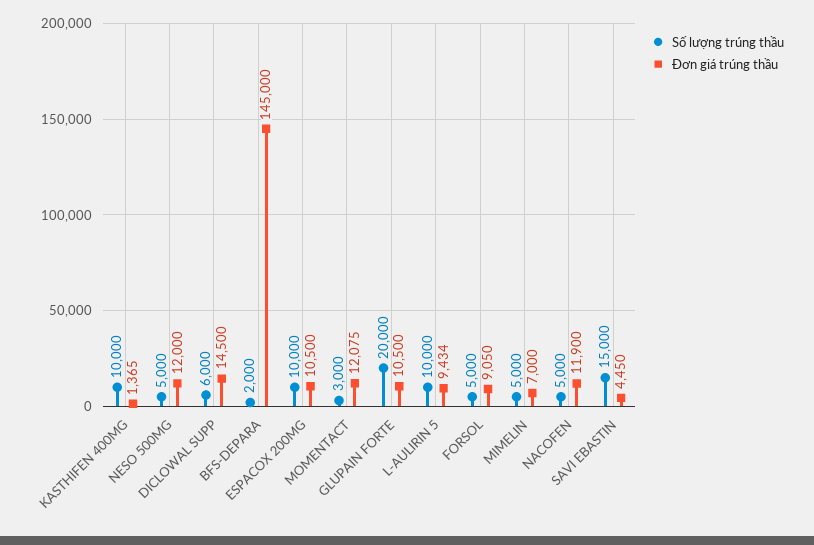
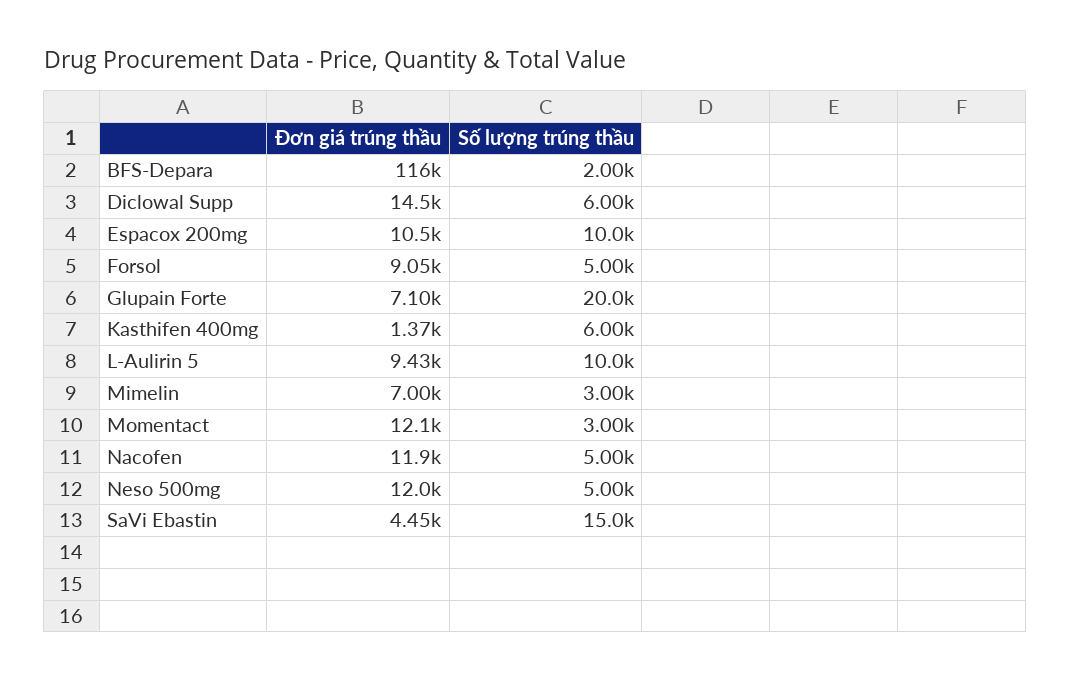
  {
    "Số lượng trúng thầu": {
-     "KASTHIFEN 400MG": 10000,
+     "KASTHIFEN 400MG": 6000,
      "NESO 500MG": 5000,
      "DICLOWAL SUPP": 6000,
      "BFS-DEPARA": 2000,
      "ESPACOX 200MG": 10000,
      "MOMENTACT": 3000,
      "GLUPAIN FORTE": 20000,
      "L-AULIRIN 5": 10000,
      "FORSOL": 5000,
-     "MIMELIN": 5000,
+     "MIMELIN": 3000,
      "NACOFEN": 5000,
      "SAVI EBASTIN": 15000
    },
    "Đơn giá trúng thầu": {
      "KASTHIFEN 400MG": 1365,
      "NESO 500MG": 12000,
      "DICLOWAL SUPP": 14500,
-     "BFS-DEPARA": 145000,
+     "BFS-DEPARA": 116000,
      "ESPACOX 200MG": 10500,
      "MOMENTACT": 12075,
-     "GLUPAIN FORTE": 10500,
+     "GLUPAIN FORTE": 7100,
      "L-AULIRIN 5": 9434,
      "FORSOL": 9050,
      "MIMELIN": 7000,
      "NACOFEN": 11900,
      "SAVI EBASTIN": 4450
    }
  }

